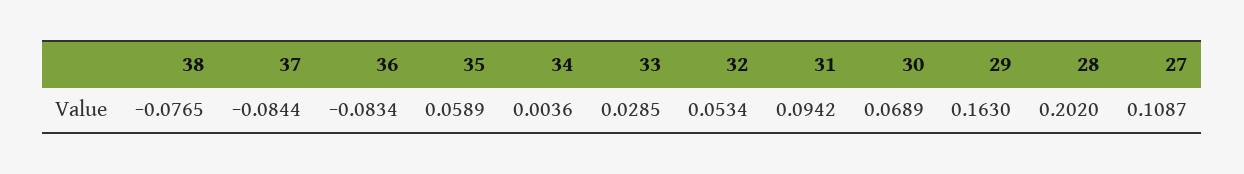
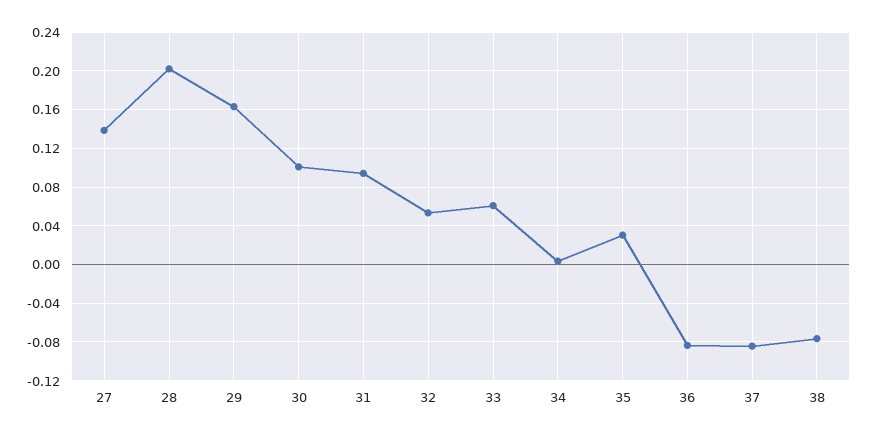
  {
    "38": -0.0765,
    "37": -0.0844,
    "36": -0.0834,
-   "35": 0.0589,
+   "35": 0.03,
    "34": 0.0036,
-   "33": 0.0285,
+   "33": 0.06,
    "32": 0.0534,
    "31": 0.0942,
-   "30": 0.0689,
+   "30": 0.1,
    "29": 0.163,
    "28": 0.202,
-   "27": 0.1087
+   "27": 0.14
  }

